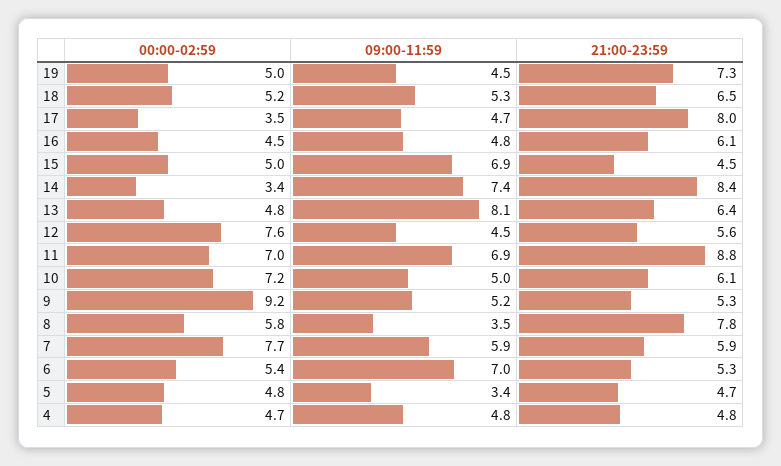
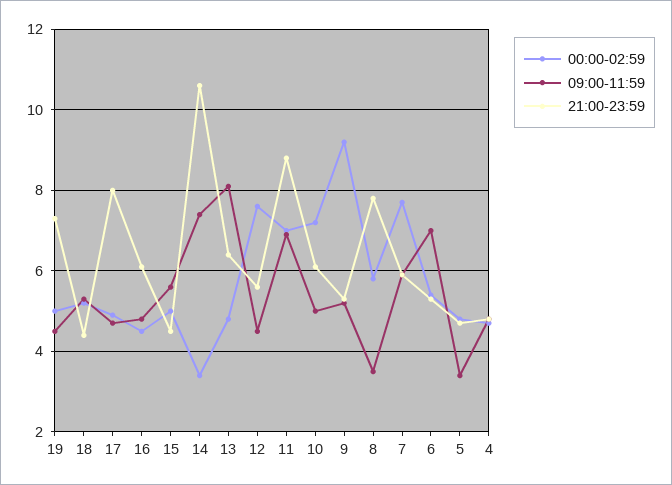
  {
    "00:00-02:59": {
      "19": 5,
      "18": 5.2,
-     "17": 3.5,
+     "17": 5,
      "16": 4.5,
      "15": 5,
      "14": 3.4,
      "13": 4.8,
      "12": 7.6,
      "11": 7,
      "10": 7.2,
      "9": 9.2,
      "8": 5.8,
      "7": 7.7,
      "6": 5.4,
      "5": 4.8,
      "4": 4.7
    },
    "09:00-11:59": {
      "19": 4.5,
      "18": 5.3,
      "17": 4.7,
      "16": 4.8,
-     "15": 6.9,
+     "15": 5.5,
      "14": 7.4,
      "13": 8.1,
      "12": 4.5,
      "11": 6.9,
      "10": 5,
      "9": 5.2,
      "8": 3.5,
      "7": 5.9,
      "6": 7,
      "5": 3.4,
      "4": 4.8
    },
    "21:00-23:59": {
      "19": 7.3,
-     "18": 6.5,
+     "18": 4.5,
      "17": 8,
      "16": 6.1,
      "15": 4.5,
-     "14": 8.4,
+     "14": 10.5,
      "13": 6.4,
      "12": 5.6,
      "11": 8.8,
      "10": 6.1,
      "9": 5.3,
      "8": 7.8,
      "7": 5.9,
      "6": 5.3,
      "5": 4.7,
      "4": 4.8
    }
  }

